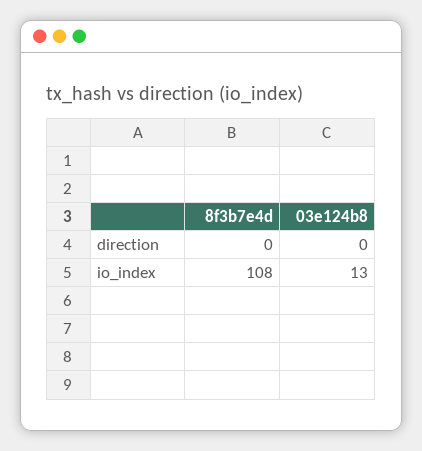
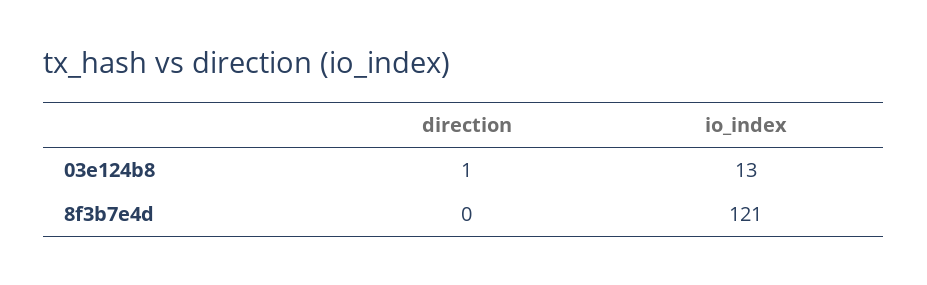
  {
    "8f3b7e4d": {
      "direction": 0,
-     "io_index": 108
+     "io_index": 121
    },
    "03e124b8": {
-     "direction": 0,
+     "direction": 1,
      "io_index": 13
    }
  }

